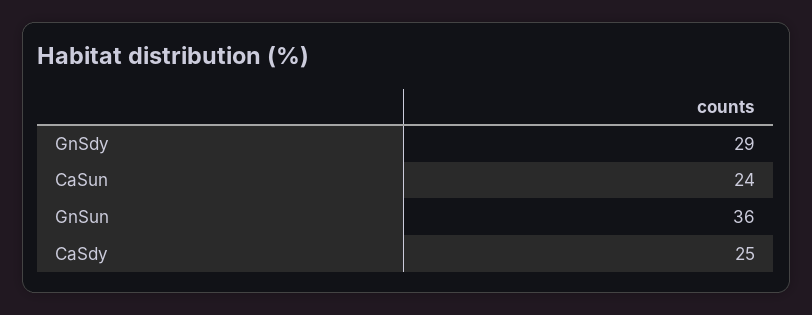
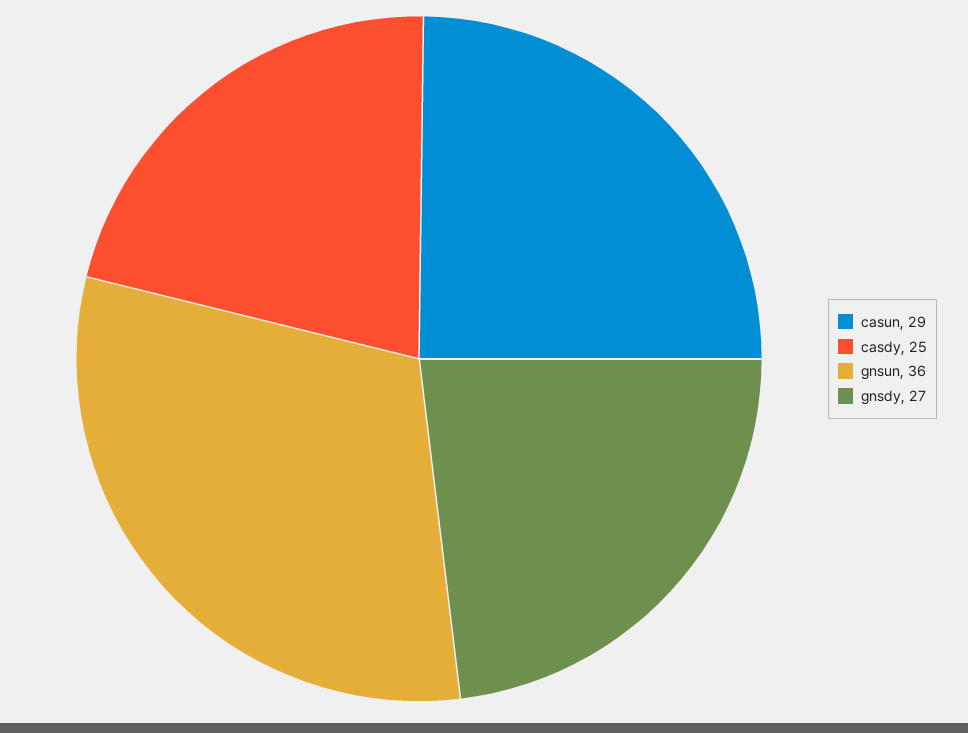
  {
-   "GnSdy": 29,
+   "GnSdy": 27,
-   "CaSun": 24,
+   "CaSun": 29,
    "GnSun": 36,
    "CaSdy": 25
  }

